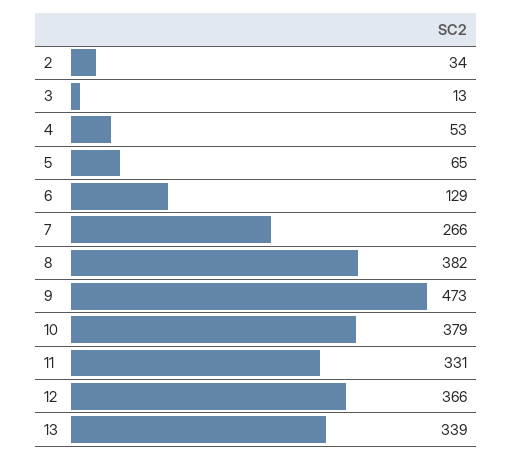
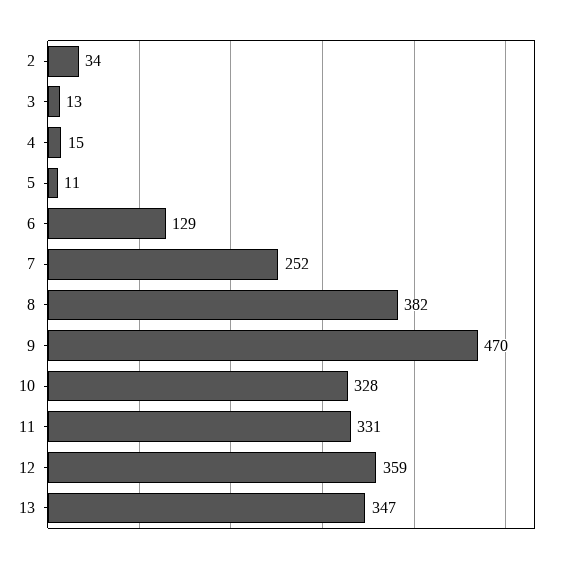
  {
    "2": 34,
    "3": 13,
-   "4": 53,
+   "4": 15,
-   "5": 65,
+   "5": 11,
    "6": 129,
-   "7": 266,
+   "7": 252,
    "8": 382,
-   "9": 473,
+   "9": 470,
-   "10": 379,
+   "10": 328,
    "11": 331,
-   "12": 366,
+   "12": 359,
-   "13": 339
+   "13": 347
  }

